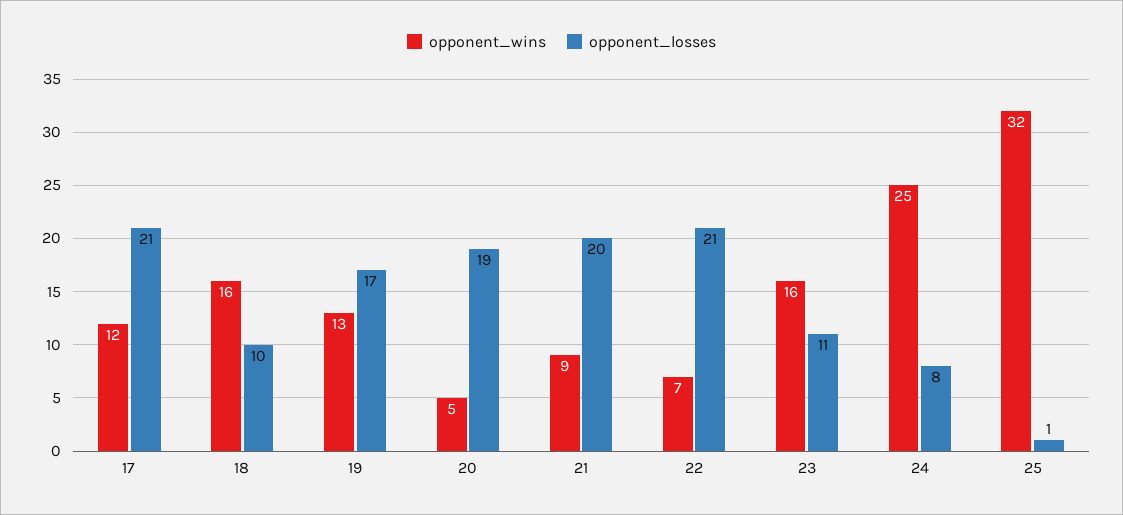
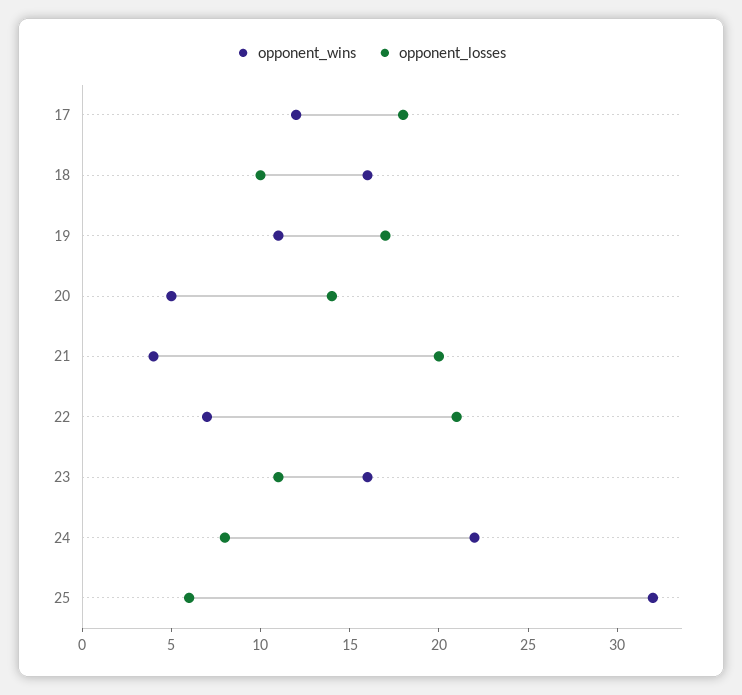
  {
    "opponent_wins": {
      "17": 12,
      "18": 16,
-     "19": 13,
+     "19": 11,
      "20": 5,
-     "21": 9,
+     "21": 4,
      "22": 7,
      "23": 16,
-     "24": 25,
+     "24": 22,
      "25": 32
    },
    "opponent_losses": {
-     "17": 21,
+     "17": 18,
      "18": 10,
      "19": 17,
-     "20": 19,
+     "20": 14,
      "21": 20,
      "22": 21,
      "23": 11,
      "24": 8,
-     "25": 1
+     "25": 6
    }
  }

